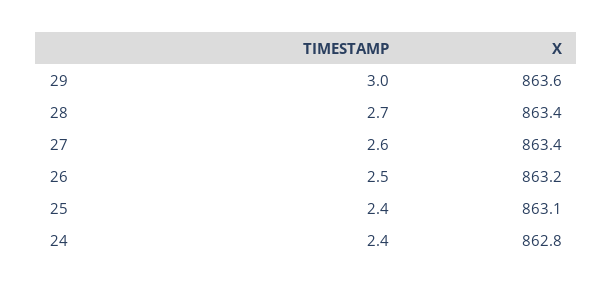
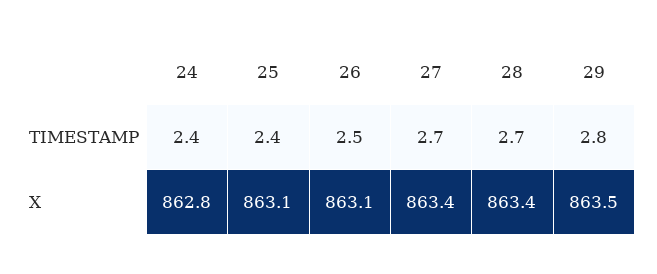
  {
    "TIMESTAMP": {
-     "29": 3,
+     "29": 2.8,
      "28": 2.7,
-     "27": 2.6,
+     "27": 2.7,
      "26": 2.5,
      "25": 2.4,
      "24": 2.4
    },
    "X": {
-     "29": 863.6,
+     "29": 863.5,
      "28": 863.4,
      "27": 863.4,
-     "26": 863.2,
+     "26": 863.1,
      "25": 863.1,
      "24": 862.8
    }
  }

